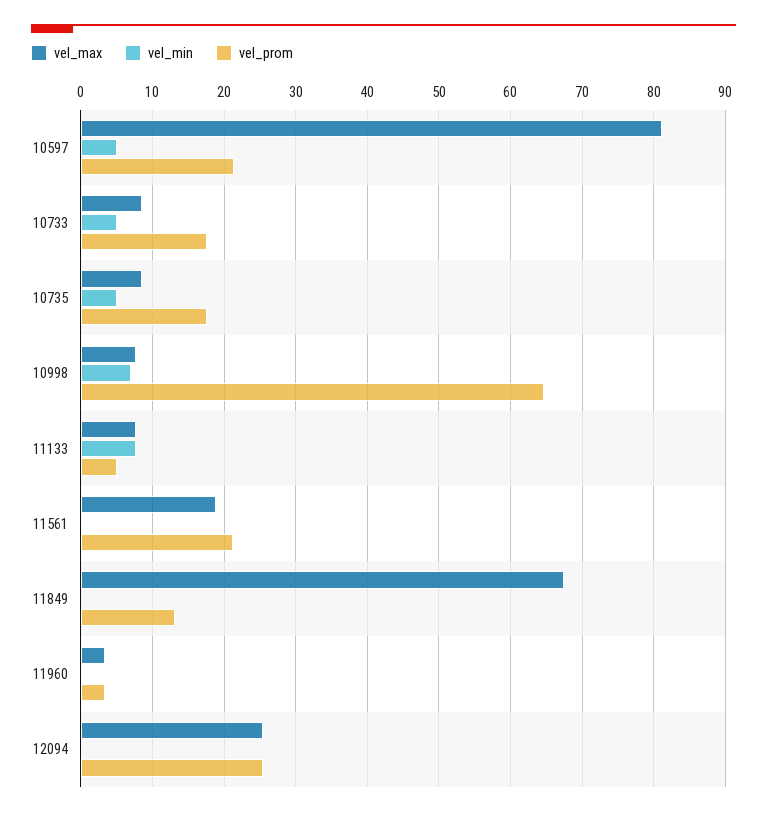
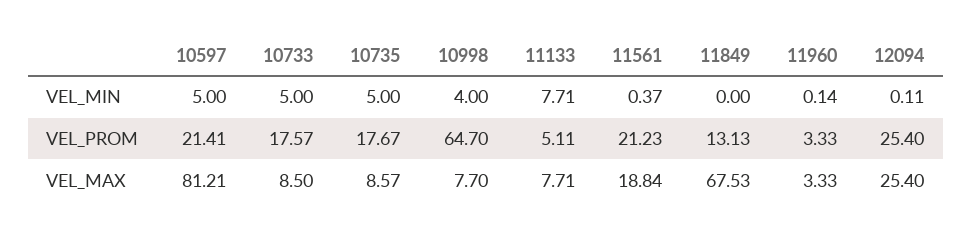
  {
    "vel_max": {
      "10597": 81.21,
      "10733": 8.5,
      "10735": 8.57,
      "10998": 7.7,
      "11133": 7.71,
      "11561": 18.84,
      "11849": 67.53,
      "11960": 3.33,
      "12094": 25.4
    },
    "vel_min": {
      "10597": 5,
      "10733": 5,
      "10735": 5,
-     "10998": 7,
+     "10998": 4,
      "11133": 7.71,
      "11561": 0.37,
      "11849": 0,
      "11960": 0.14,
      "12094": 0.11
    },
    "vel_prom": {
      "10597": 21.41,
      "10733": 17.57,
      "10735": 17.67,
      "10998": 64.7,
      "11133": 5.11,
      "11561": 21.23,
      "11849": 13.13,
      "11960": 3.33,
      "12094": 25.4
    }
  }

